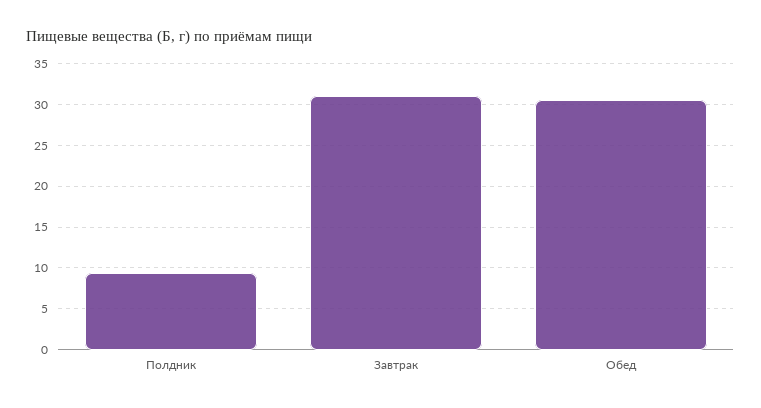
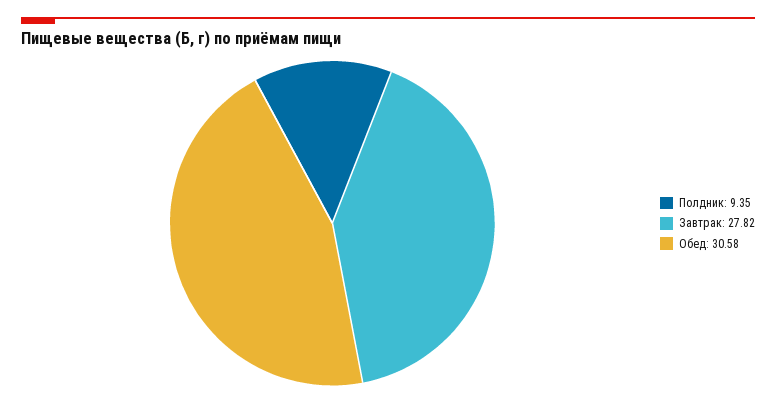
  {
    "Полдник": 9.35,
-   "Завтрак": 31,
+   "Завтрак": 27.82,
    "Обед": 30.58
  }

